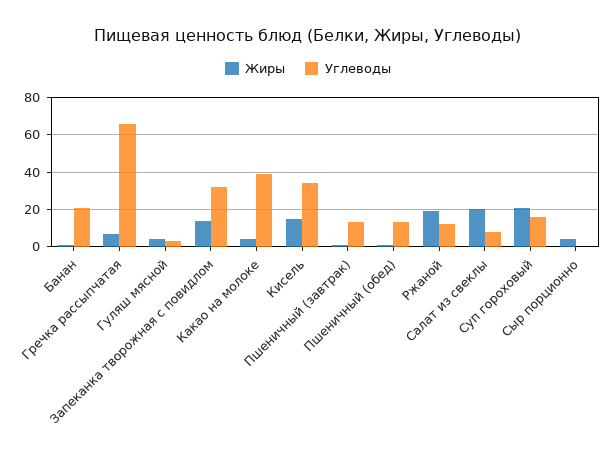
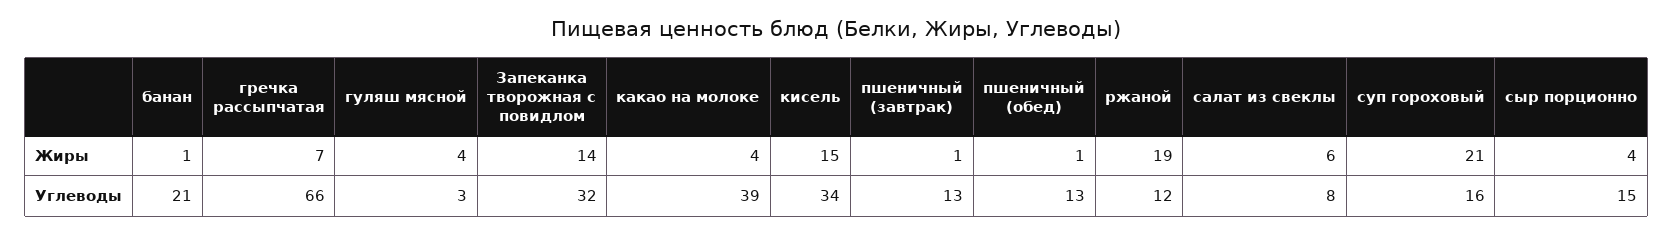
  {
    "Жиры": {
      "Банан": 1,
      "Гречка рассыпчатая": 7,
      "Гуляш мясной": 4,
      "Запеканка творожная с повидлом": 14,
      "Какао на молоке": 4,
      "Кисель": 15,
      "Пшеничный (завтрак)": 1,
      "Пшеничный (обед)": 1,
      "Ржаной": 19,
-     "Салат из свеклы": 20,
+     "Салат из свеклы": 6,
      "Суп гороховый": 21,
      "Сыр порционно": 4
    },
    "Углеводы": {
      "Банан": 21,
      "Гречка рассыпчатая": 66,
      "Гуляш мясной": 3,
      "Запеканка творожная с повидлом": 32,
      "Какао на молоке": 39,
      "Кисель": 34,
      "Пшеничный (завтрак)": 13,
      "Пшеничный (обед)": 13,
      "Ржаной": 12,
      "Салат из свеклы": 8,
      "Суп гороховый": 16,
-     "Сыр порционно": 0
+     "Сыр порционно": 15
    }
  }

